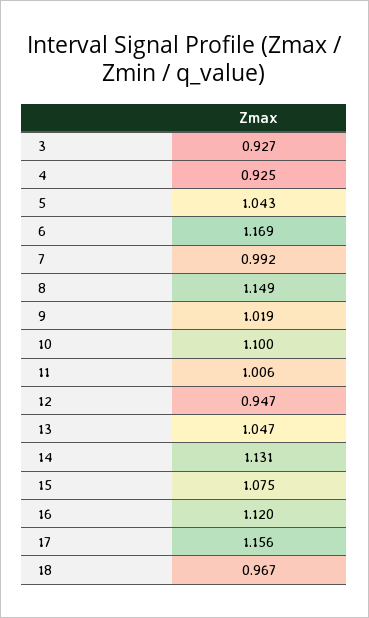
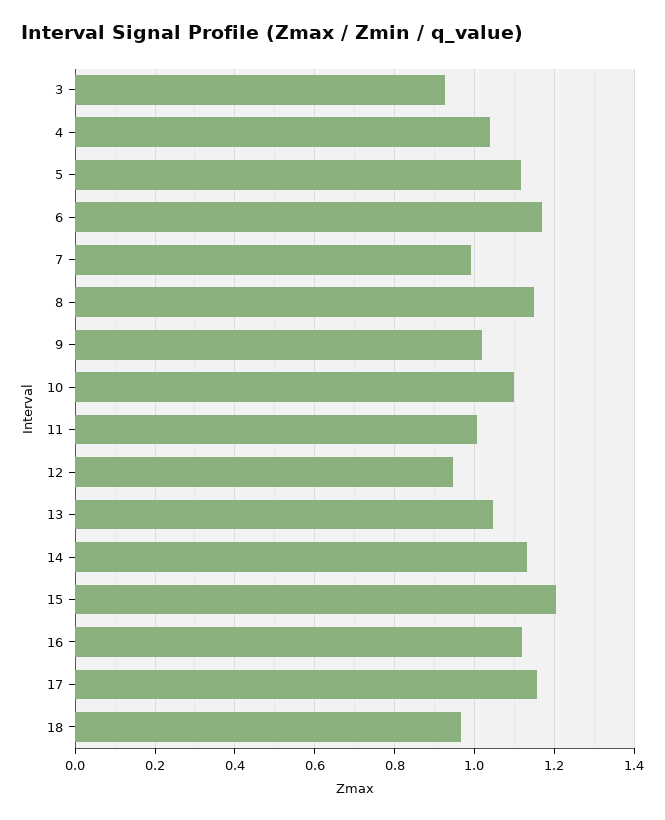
  {
    "3": 0.927,
-   "4": 0.925,
+   "4": 1.04,
-   "5": 1.043,
+   "5": 1.12,
    "6": 1.169,
    "7": 0.992,
    "8": 1.149,
    "9": 1.019,
    "10": 1.1,
    "11": 1.006,
    "12": 0.947,
    "13": 1.047,
    "14": 1.131,
-   "15": 1.075,
+   "15": 1.2,
    "16": 1.12,
    "17": 1.156,
    "18": 0.967
  }

